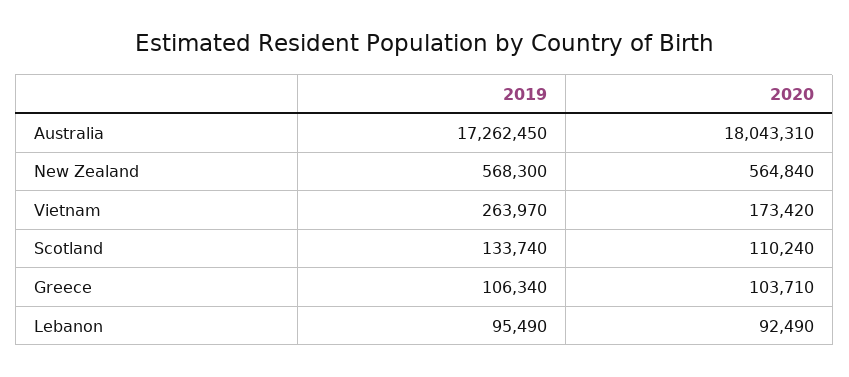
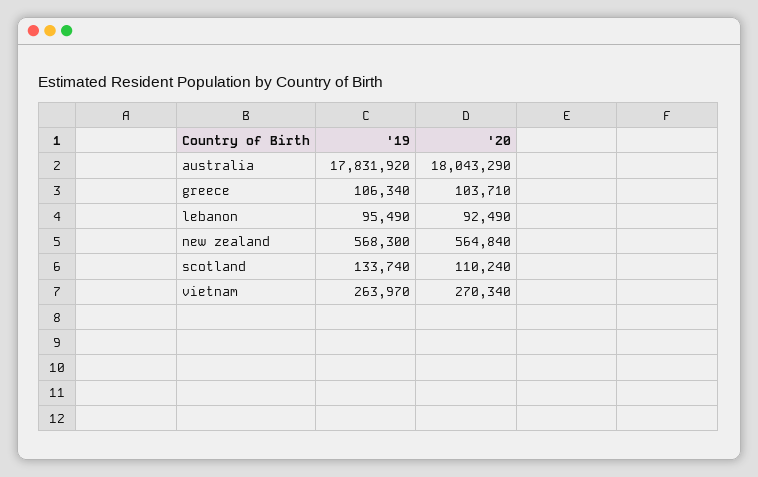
  {
    "2019": {
-     "Australia": 17262450,
+     "Australia": 17831920,
      "New Zealand": 568300,
      "Vietnam": 263970,
      "Scotland": 133740,
      "Greece": 106340,
      "Lebanon": 95490
    },
    "2020": {
-     "Australia": 18043310,
+     "Australia": 18043290,
      "New Zealand": 564840,
-     "Vietnam": 173420,
+     "Vietnam": 270340,
      "Scotland": 110240,
      "Greece": 103710,
      "Lebanon": 92490
    }
  }

